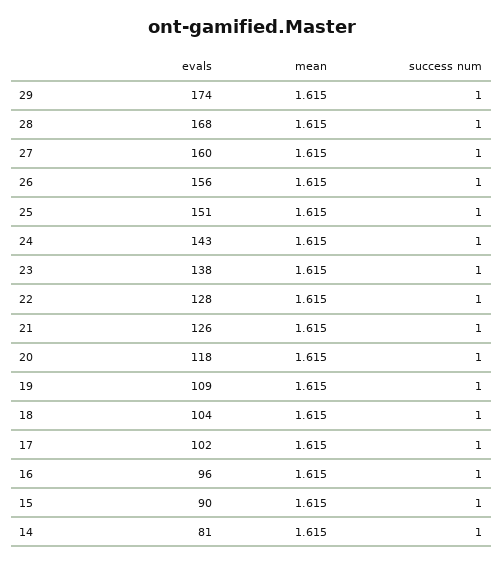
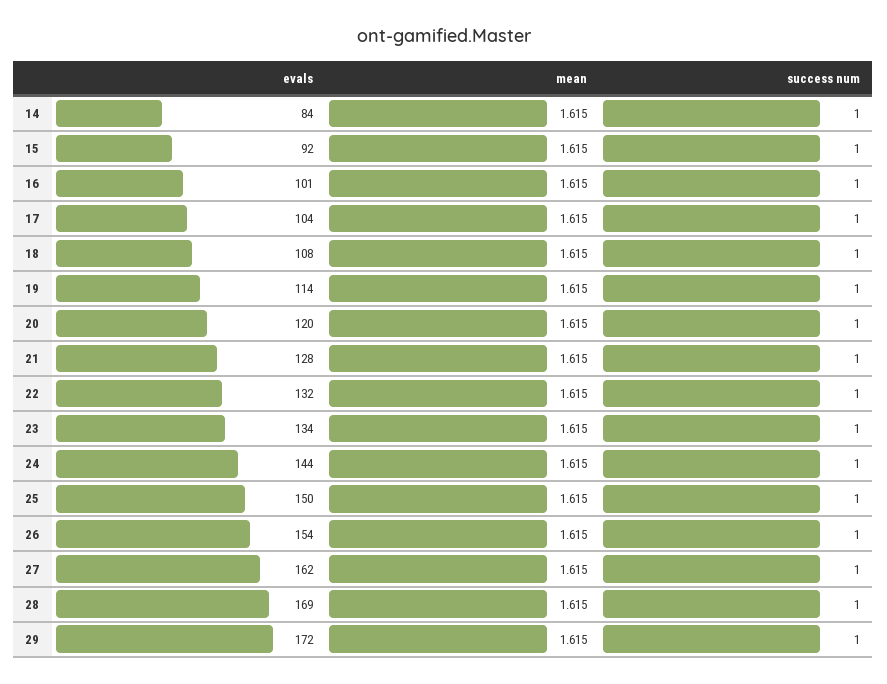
  {
    "evals": {
-     "29": 174,
+     "29": 172,
-     "28": 168,
+     "28": 169,
-     "27": 160,
+     "27": 162,
-     "26": 156,
+     "26": 154,
-     "25": 151,
+     "25": 150,
-     "24": 143,
+     "24": 144,
-     "23": 138,
+     "23": 134,
-     "22": 128,
+     "22": 132,
-     "21": 126,
+     "21": 128,
-     "20": 118,
+     "20": 120,
-     "19": 109,
+     "19": 114,
-     "18": 104,
+     "18": 108,
-     "17": 102,
+     "17": 104,
-     "16": 96,
+     "16": 101,
-     "15": 90,
+     "15": 92,
-     "14": 81
+     "14": 84
    },
    "mean": {
      "29": 1.615,
      "28": 1.615,
      "27": 1.615,
      "26": 1.615,
      "25": 1.615,
      "24": 1.615,
      "23": 1.615,
      "22": 1.615,
      "21": 1.615,
      "20": 1.615,
      "19": 1.615,
      "18": 1.615,
      "17": 1.615,
      "16": 1.615,
      "15": 1.615,
      "14": 1.615
    },
    "success num": {
      "29": 1,
      "28": 1,
      "27": 1,
      "26": 1,
      "25": 1,
      "24": 1,
      "23": 1,
      "22": 1,
      "21": 1,
      "20": 1,
      "19": 1,
      "18": 1,
      "17": 1,
      "16": 1,
      "15": 1,
      "14": 1
    }
  }

